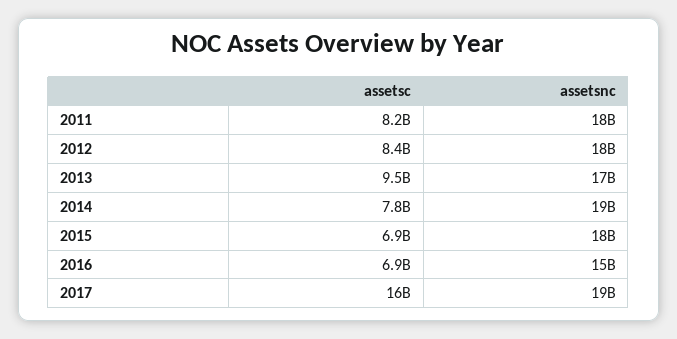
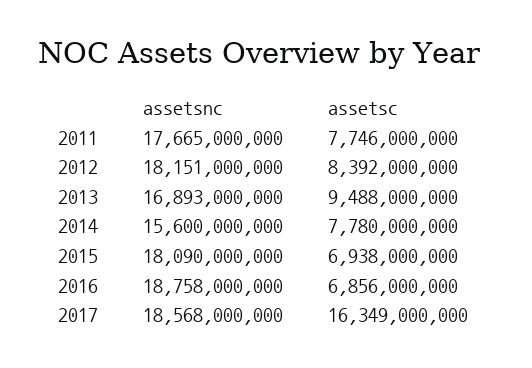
  {
    "assetsc": {
-     "2011": 8200000000,
+     "2011": 7746000000,
      "2012": 8392000000,
      "2013": 9488000000,
      "2014": 7780000000,
      "2015": 6938000000,
      "2016": 6856000000,
      "2017": 16349000000
    },
    "assetsnc": {
      "2011": 17665000000,
      "2012": 18151000000,
      "2013": 16893000000,
-     "2014": 19000000000,
+     "2014": 15600000000,
      "2015": 18090000000,
-     "2016": 15000000000,
+     "2016": 18758000000,
      "2017": 18568000000
    }
  }

